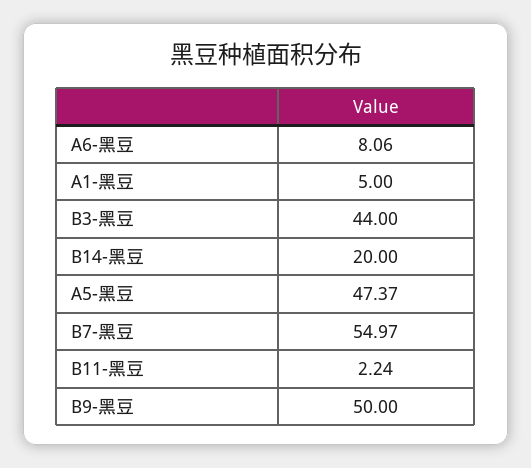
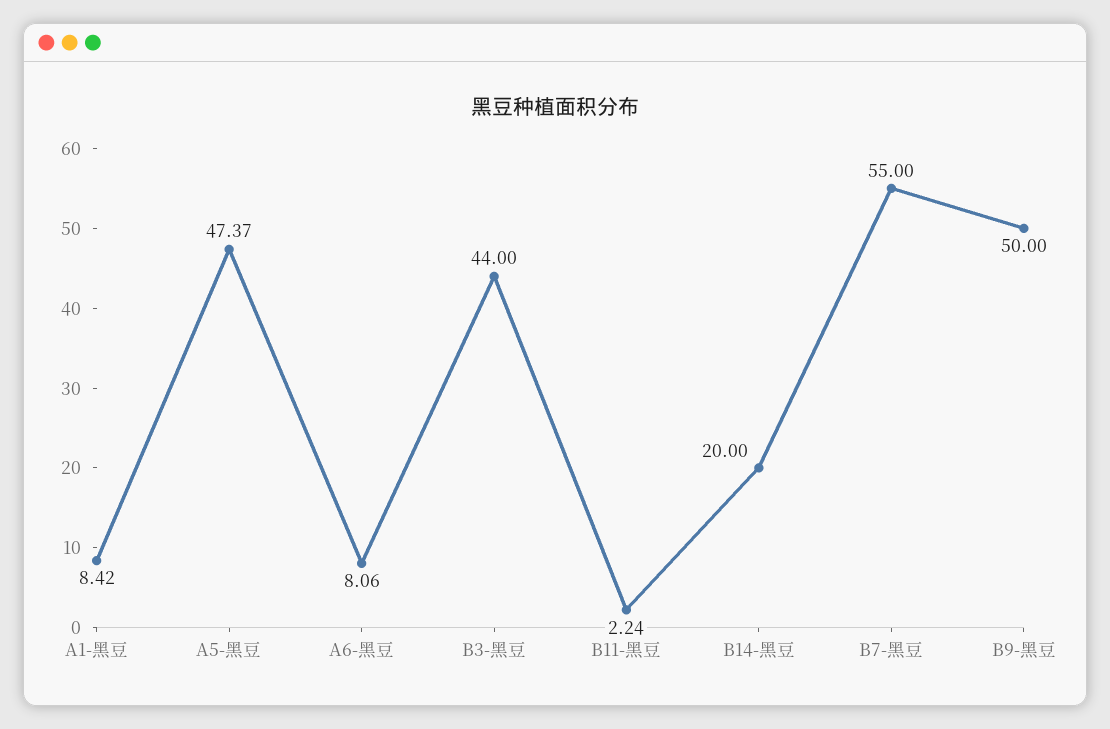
  {
    "A6-黑豆": 8.06,
-   "A1-黑豆": 5,
+   "A1-黑豆": 8.42,
    "B3-黑豆": 44,
    "B14-黑豆": 20,
    "A5-黑豆": 47.37,
-   "B7-黑豆": 54.97,
+   "B7-黑豆": 55,
    "B11-黑豆": 2.24,
    "B9-黑豆": 50
  }

